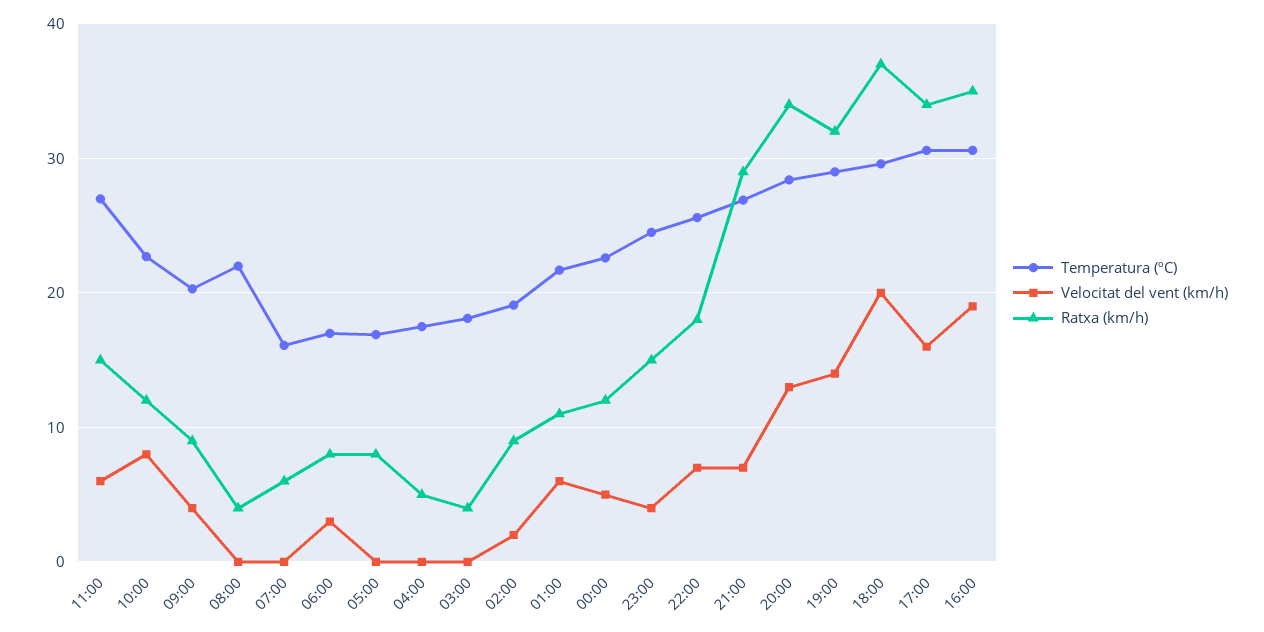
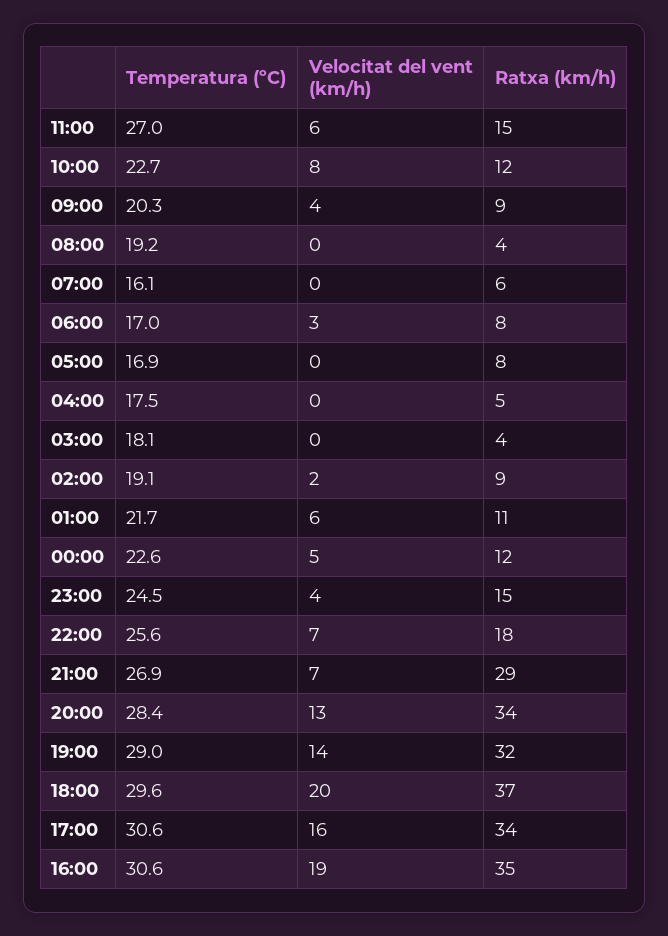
  {
    "Temperatura (ºC)": {
      "11:00": 27,
      "10:00": 22.7,
      "09:00": 20.3,
-     "08:00": 22,
+     "08:00": 19.2,
      "07:00": 16.1,
      "06:00": 17,
      "05:00": 16.9,
      "04:00": 17.5,
      "03:00": 18.1,
      "02:00": 19.1,
      "01:00": 21.7,
      "00:00": 22.6,
      "23:00": 24.5,
      "22:00": 25.6,
      "21:00": 26.9,
      "20:00": 28.4,
      "19:00": 29,
      "18:00": 29.6,
      "17:00": 30.6,
      "16:00": 30.6
    },
    "Velocitat del vent (km/h)": {
      "11:00": 6,
      "10:00": 8,
      "09:00": 4,
      "08:00": 0,
      "07:00": 0,
      "06:00": 3,
      "05:00": 0,
      "04:00": 0,
      "03:00": 0,
      "02:00": 2,
      "01:00": 6,
      "00:00": 5,
      "23:00": 4,
      "22:00": 7,
      "21:00": 7,
      "20:00": 13,
      "19:00": 14,
      "18:00": 20,
      "17:00": 16,
      "16:00": 19
    },
    "Ratxa (km/h)": {
      "11:00": 15,
      "10:00": 12,
      "09:00": 9,
      "08:00": 4,
      "07:00": 6,
      "06:00": 8,
      "05:00": 8,
      "04:00": 5,
      "03:00": 4,
      "02:00": 9,
      "01:00": 11,
      "00:00": 12,
      "23:00": 15,
      "22:00": 18,
      "21:00": 29,
      "20:00": 34,
      "19:00": 32,
      "18:00": 37,
      "17:00": 34,
      "16:00": 35
    }
  }

